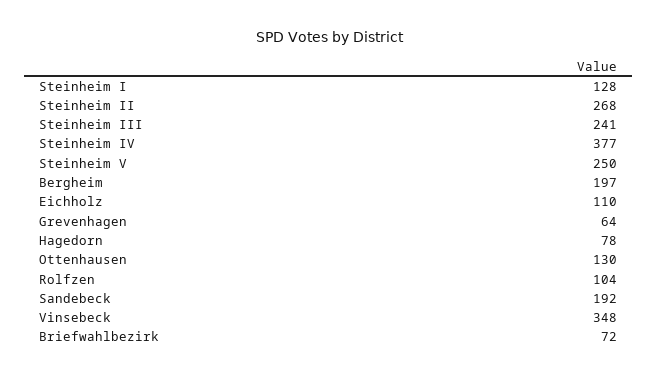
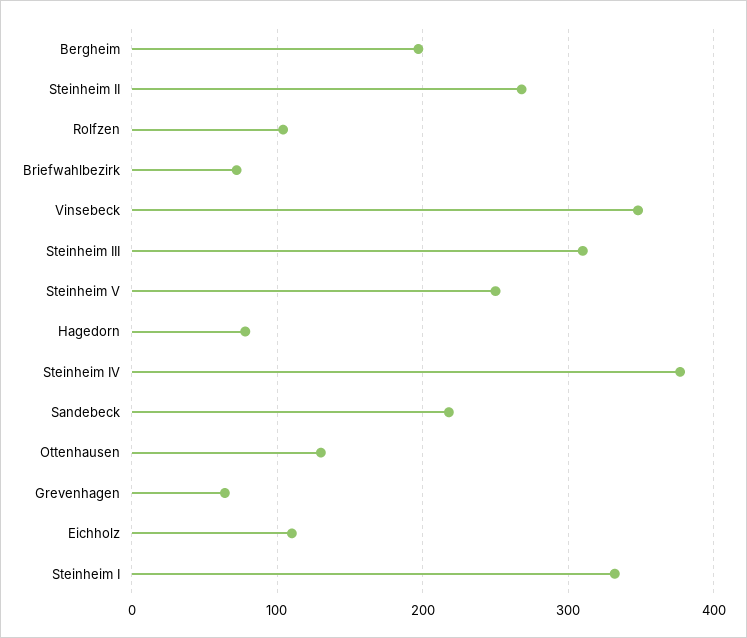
  {
-   "Steinheim I": 128,
+   "Steinheim I": 330,
    "Steinheim II": 268,
-   "Steinheim III": 241,
+   "Steinheim III": 310,
    "Steinheim IV": 377,
    "Steinheim V": 250,
    "Bergheim": 197,
    "Eichholz": 110,
    "Grevenhagen": 64,
    "Hagedorn": 78,
    "Ottenhausen": 130,
    "Rolfzen": 104,
-   "Sandebeck": 192,
+   "Sandebeck": 220,
    "Vinsebeck": 348,
    "Briefwahlbezirk": 72
  }

